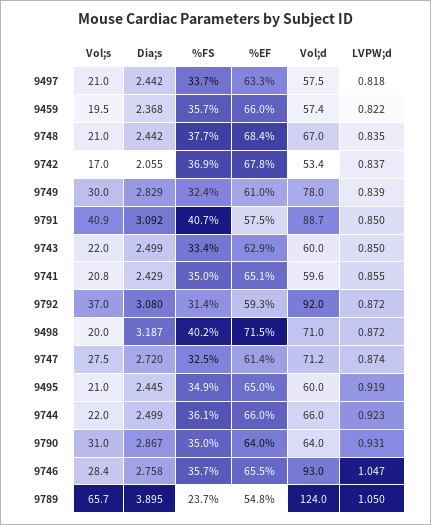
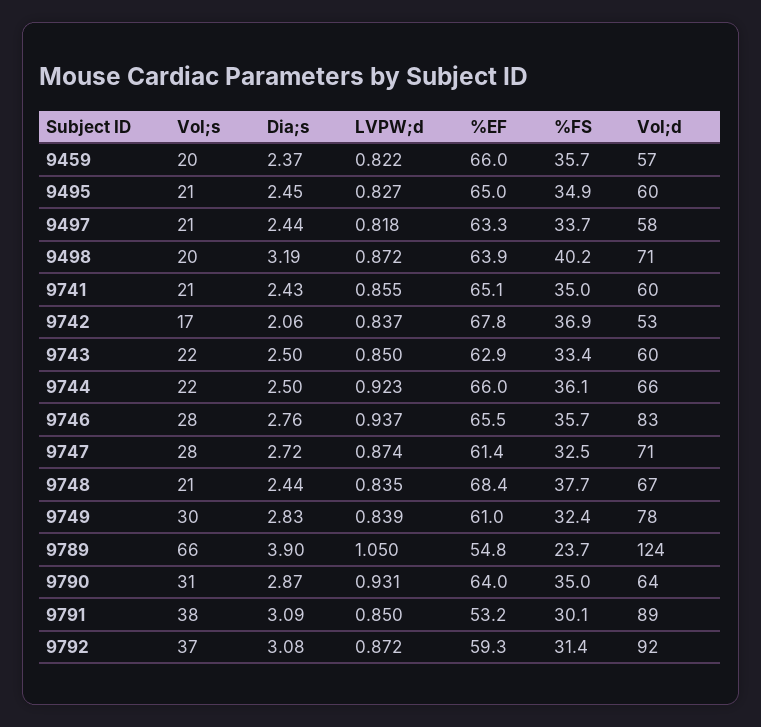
  {
    "Vol;s": {
      "9497": 21,
      "9459": 19.5,
      "9748": 21,
      "9742": 17,
      "9749": 30,
-     "9791": 40.9,
+     "9791": 38,
      "9743": 22,
      "9741": 20.8,
      "9792": 37,
      "9498": 20,
      "9747": 27.5,
      "9495": 21,
      "9744": 22,
      "9790": 31,
      "9746": 28.4,
      "9789": 65.7
    },
    "Dia;s": {
      "9497": 2.442,
      "9459": 2.368,
      "9748": 2.442,
      "9742": 2.055,
      "9749": 2.829,
      "9791": 3.092,
      "9743": 2.499,
      "9741": 2.429,
      "9792": 3.08,
      "9498": 3.187,
      "9747": 2.72,
      "9495": 2.445,
      "9744": 2.499,
      "9790": 2.867,
      "9746": 2.758,
      "9789": 3.895
    },
    "%FS": {
      "9497": 33.7,
      "9459": 35.7,
      "9748": 37.7,
      "9742": 36.9,
      "9749": 32.4,
-     "9791": 40.7,
+     "9791": 30.1,
      "9743": 33.4,
      "9741": 35,
      "9792": 31.4,
      "9498": 40.2,
      "9747": 32.5,
      "9495": 34.9,
      "9744": 36.1,
      "9790": 35,
      "9746": 35.7,
      "9789": 23.7
    },
    "%EF": {
      "9497": 63.3,
      "9459": 66,
      "9748": 68.4,
      "9742": 67.8,
      "9749": 61,
-     "9791": 57.5,
+     "9791": 53.2,
      "9743": 62.9,
      "9741": 65.1,
      "9792": 59.3,
-     "9498": 71.5,
+     "9498": 63.9,
      "9747": 61.4,
      "9495": 65,
      "9744": 66,
      "9790": 64,
      "9746": 65.5,
      "9789": 54.8
    },
    "Vol;d": {
      "9497": 57.5,
      "9459": 57.4,
      "9748": 67,
      "9742": 53.4,
      "9749": 78,
      "9791": 88.7,
      "9743": 60,
      "9741": 59.6,
      "9792": 92,
      "9498": 71,
      "9747": 71.2,
      "9495": 60,
      "9744": 66,
      "9790": 64,
-     "9746": 93,
+     "9746": 83,
      "9789": 124
    },
    "LVPW;d": {
      "9497": 0.818,
      "9459": 0.822,
      "9748": 0.835,
      "9742": 0.837,
      "9749": 0.839,
      "9791": 0.85,
      "9743": 0.85,
      "9741": 0.855,
      "9792": 0.872,
      "9498": 0.872,
      "9747": 0.874,
-     "9495": 0.919,
+     "9495": 0.827,
      "9744": 0.923,
      "9790": 0.931,
-     "9746": 1.047,
+     "9746": 0.937,
      "9789": 1.05
    }
  }

